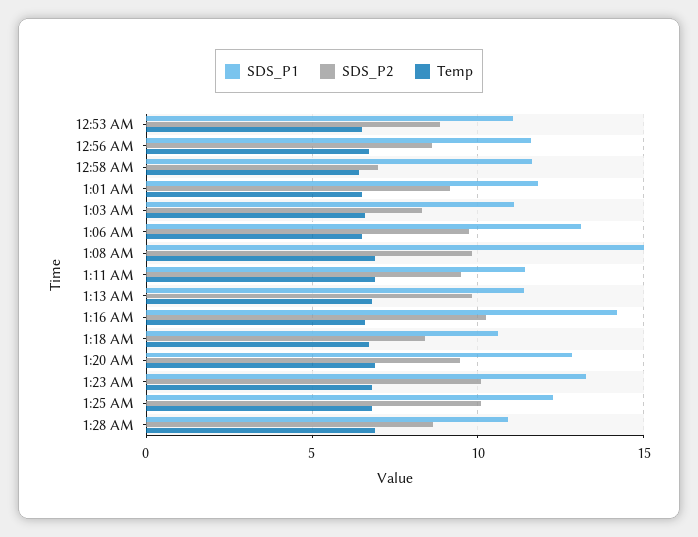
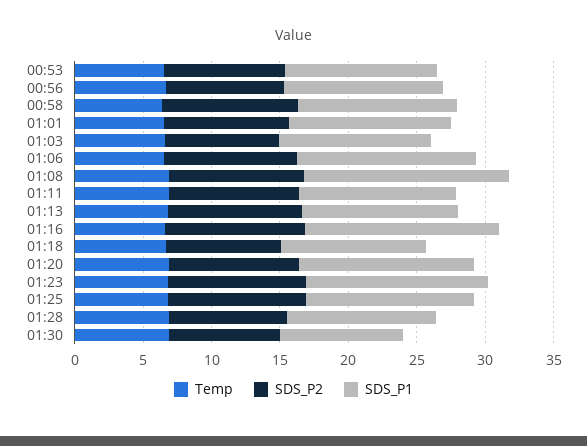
  {
    "SDS_P1": {
      "12:53 AM": 11,
      "12:56 AM": 11.5,
      "12:58 AM": 11.5,
      "1:01 AM": 12,
      "1:03 AM": 11,
      "1:06 AM": 13,
      "1:08 AM": 15,
      "1:11 AM": 11.5,
      "1:13 AM": 11.5,
      "1:16 AM": 14,
      "1:18 AM": 10.5,
      "1:20 AM": 13,
      "1:23 AM": 13.5,
      "1:25 AM": 12.5,
-     "1:28 AM": 11
+     "1:28 AM": 11,
+     "01:30": 9
    },
    "SDS_P2": {
      "12:53 AM": 9,
      "12:56 AM": 8.5,
-     "12:58 AM": 7,
+     "12:58 AM": 10,
      "1:01 AM": 9,
      "1:03 AM": 8.5,
      "1:06 AM": 9.5,
      "1:08 AM": 10,
      "1:11 AM": 9.5,
      "1:13 AM": 10,
      "1:16 AM": 10,
      "1:18 AM": 8.5,
      "1:20 AM": 9.5,
      "1:23 AM": 10,
      "1:25 AM": 10,
-     "1:28 AM": 8.5
+     "1:28 AM": 8.5,
+     "01:30": 8
    },
    "Temp": {
      "12:53 AM": 6.5,
      "12:56 AM": 6.5,
      "12:58 AM": 6.5,
      "1:01 AM": 6.5,
      "1:03 AM": 6.5,
      "1:06 AM": 6.5,
      "1:08 AM": 7,
      "1:11 AM": 7,
      "1:13 AM": 7,
      "1:16 AM": 6.5,
      "1:18 AM": 6.5,
      "1:20 AM": 7,
      "1:23 AM": 7,
      "1:25 AM": 7,
-     "1:28 AM": 7
+     "1:28 AM": 7,
+     "01:30": 7
    }
  }

